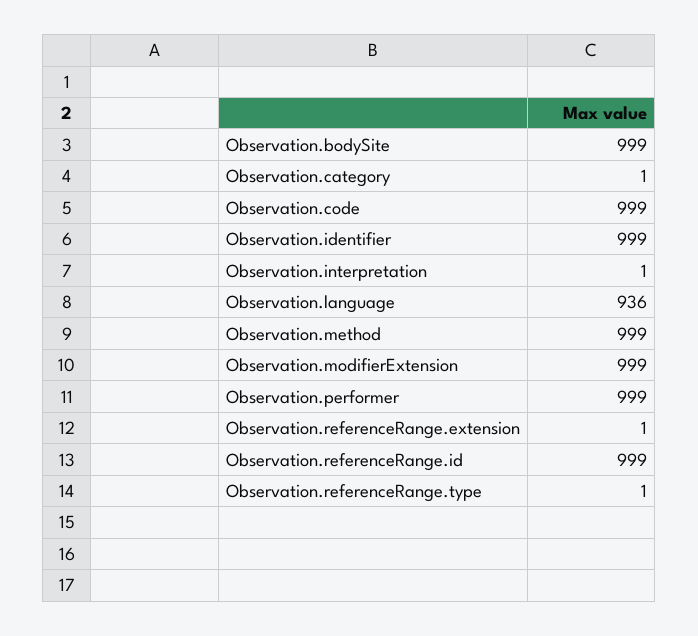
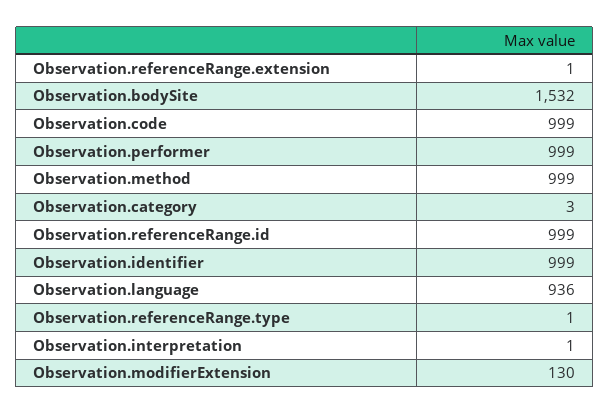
  {
-   "Observation.bodySite": 999,
+   "Observation.bodySite": 1532,
-   "Observation.category": 1,
+   "Observation.category": 3,
    "Observation.code": 999,
    "Observation.identifier": 999,
    "Observation.interpretation": 1,
    "Observation.language": 936,
    "Observation.method": 999,
-   "Observation.modifierExtension": 999,
+   "Observation.modifierExtension": 130,
    "Observation.performer": 999,
    "Observation.referenceRange.extension": 1,
    "Observation.referenceRange.id": 999,
    "Observation.referenceRange.type": 1
  }

